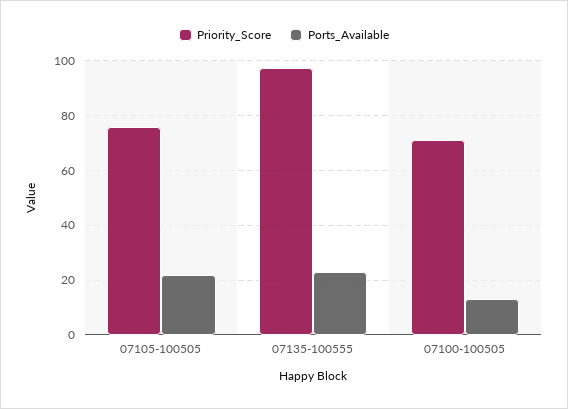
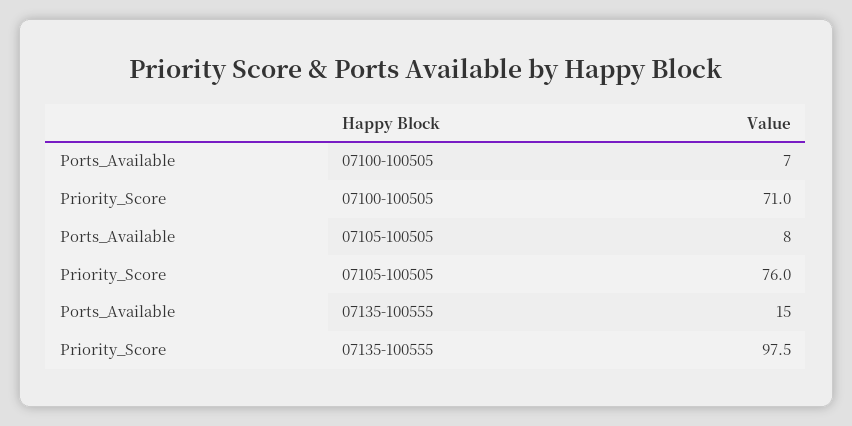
  {
    "Priority_Score": {
      "07105-100505": 76,
      "07135-100555": 97.5,
      "07100-100505": 71
    },
    "Ports_Available": {
-     "07105-100505": 22.5,
+     "07105-100505": 8,
-     "07135-100555": 22.5,
+     "07135-100555": 15,
-     "07100-100505": 12.5
+     "07100-100505": 7
    }
  }

